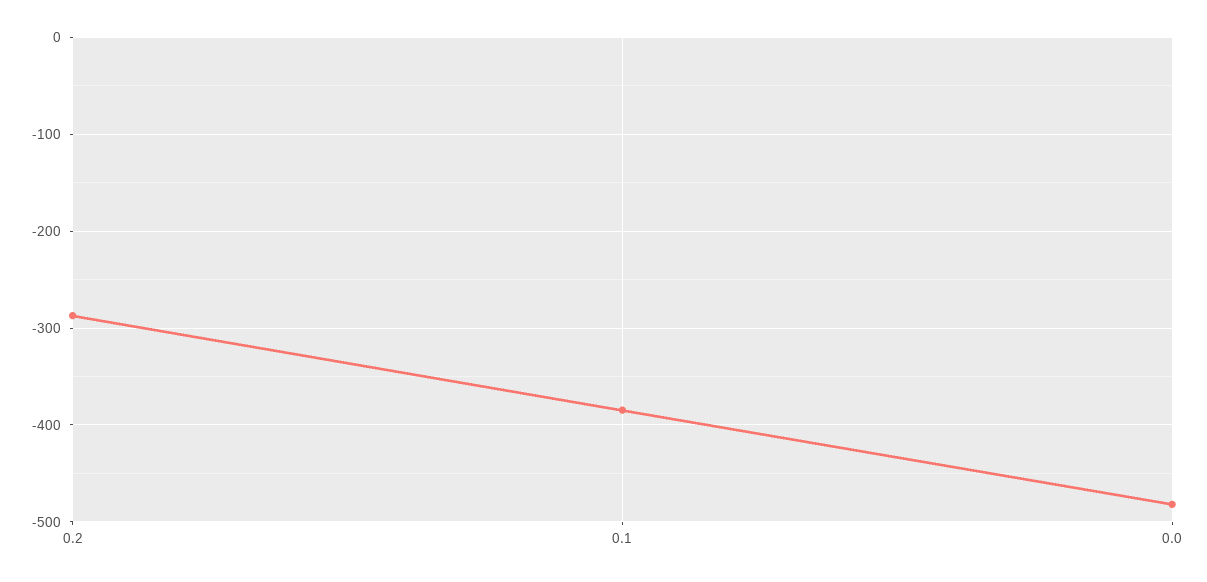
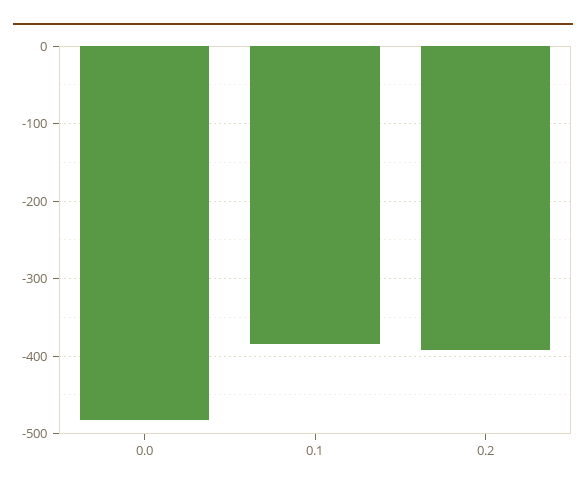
  {
-   "0.2": -290,
+   "0.2": -390,
    "0.1": -380,
    "0.0": -480
  }

